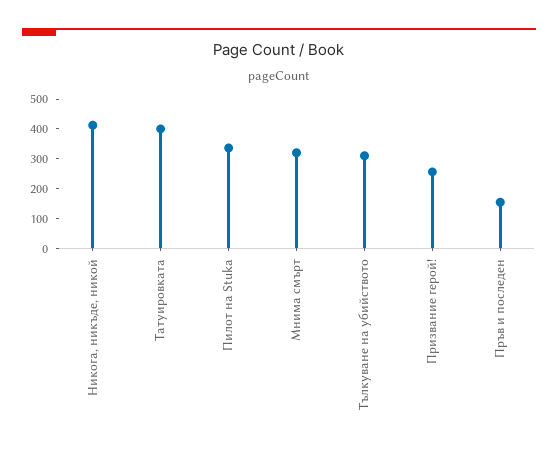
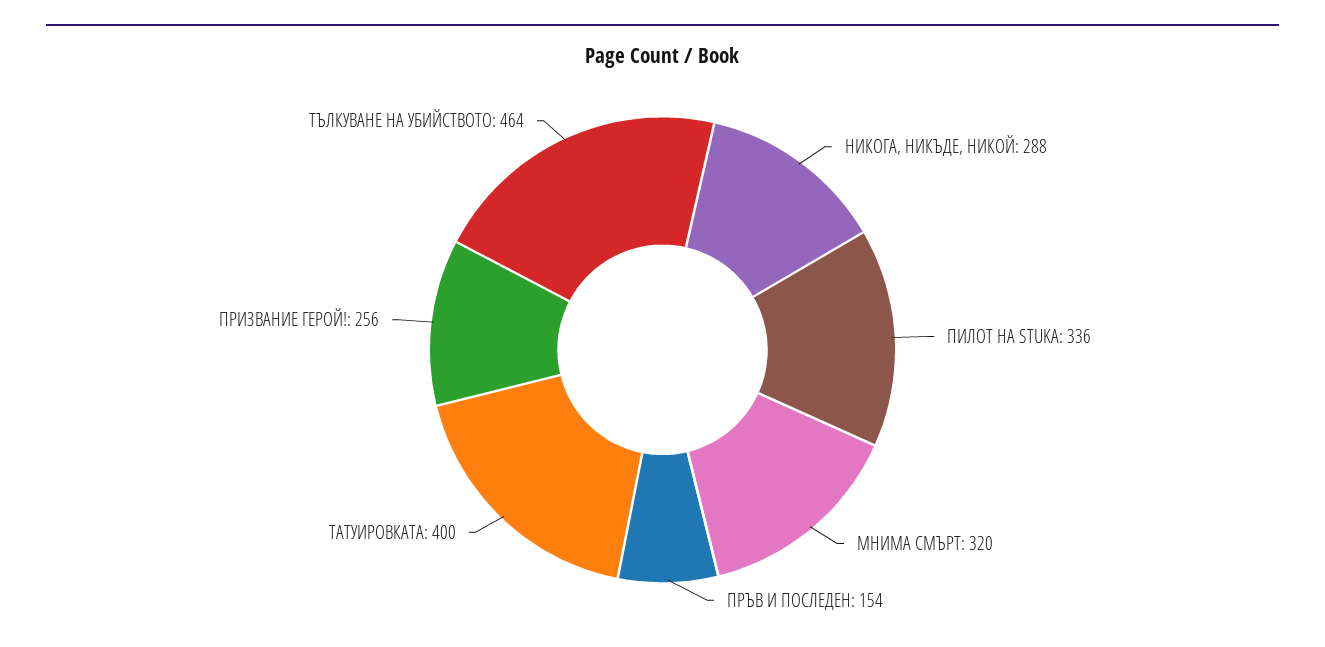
  {
-   "Никога, никъде, никой": 400,
+   "Никога, никъде, никой": 288,
    "Татуировката": 400,
    "Пилот на Stuka": 336,
    "Мнима смърт": 320,
-   "Тълкуване на убийството": 300,
+   "Тълкуване на убийството": 464,
    "Призвание герой!": 256,
    "Пръв и последен": 154
  }

